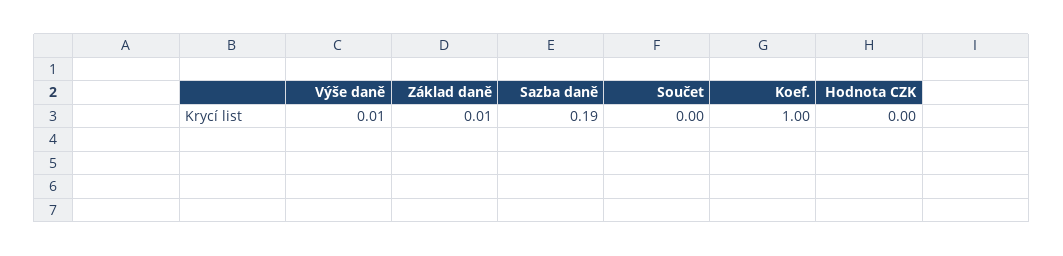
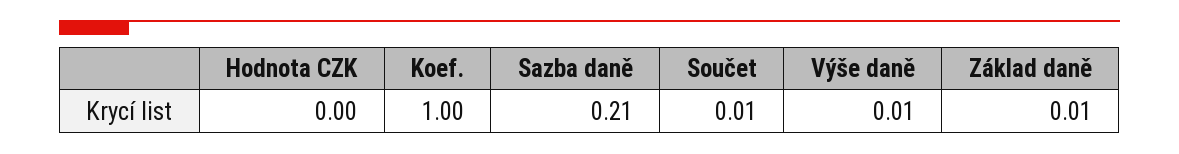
  {
    "Výše daně": 0.01,
    "Základ daně": 0.01,
-   "Sazba daně": 0.19,
+   "Sazba daně": 0.21,
-   "Součet": 0,
+   "Součet": 0.01,
    "Koef.": 1,
    "Hodnota CZK": 0
  }

